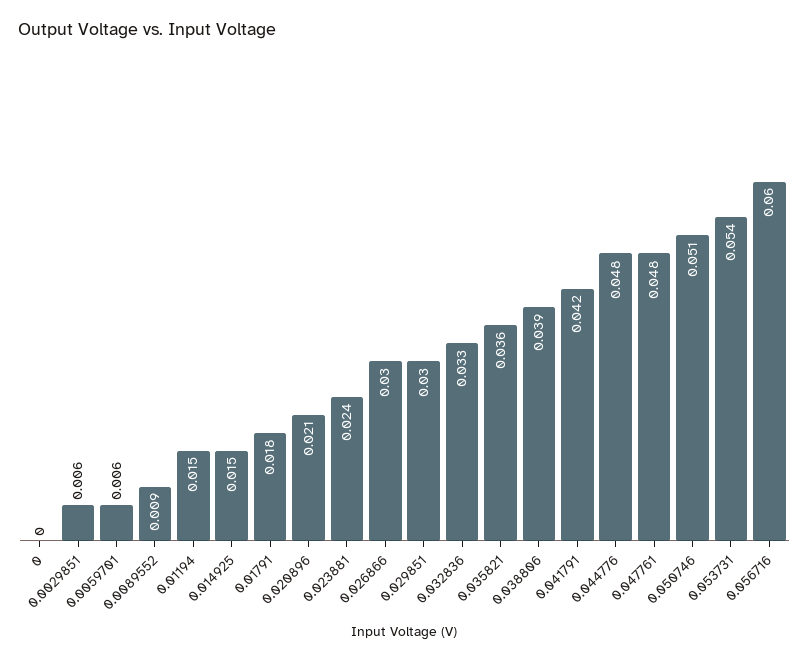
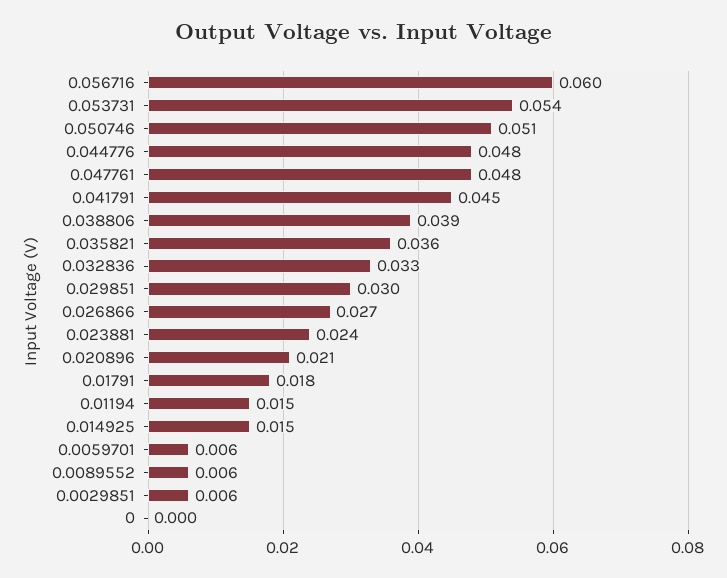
  {
    "0": 0,
    "0.0029851": 0.006,
    "0.0059701": 0.006,
-   "0.0089552": 0.009,
+   "0.0089552": 0.006,
    "0.01194": 0.015,
    "0.014925": 0.015,
    "0.01791": 0.018,
    "0.020896": 0.021,
    "0.023881": 0.024,
-   "0.026866": 0.03,
+   "0.026866": 0.027,
    "0.029851": 0.03,
    "0.032836": 0.033,
    "0.035821": 0.036,
    "0.038806": 0.039,
-   "0.041791": 0.042,
+   "0.041791": 0.045,
    "0.044776": 0.048,
    "0.047761": 0.048,
    "0.050746": 0.051,
    "0.053731": 0.054,
    "0.056716": 0.06
  }

